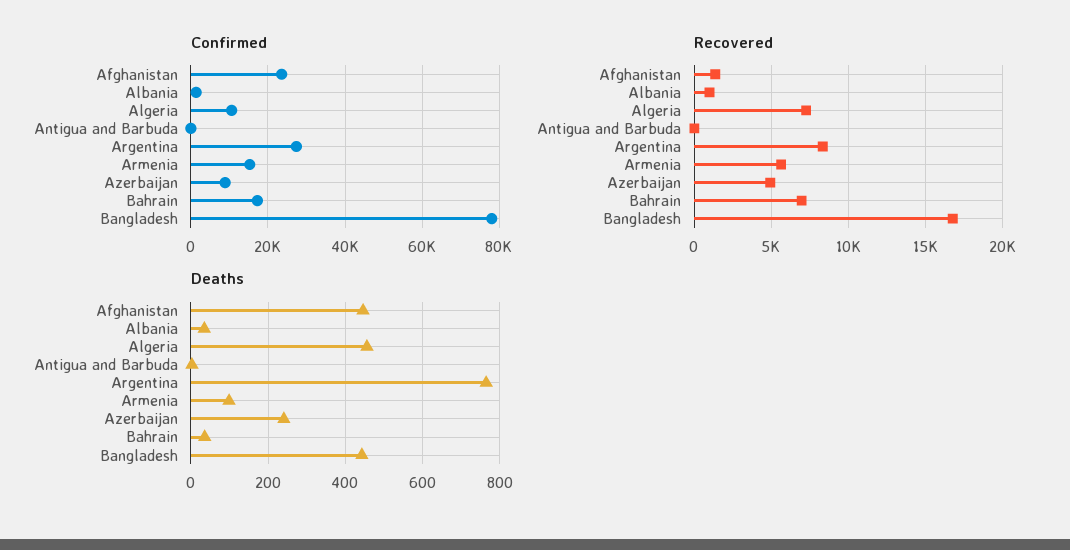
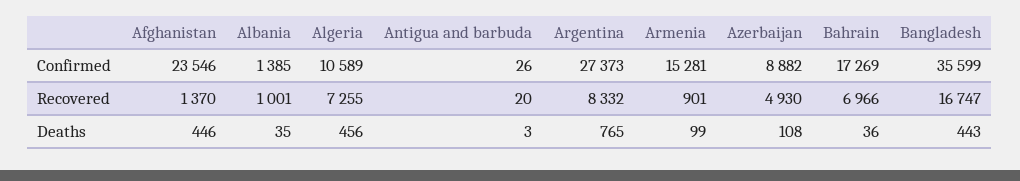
  {
    "Confirmed": {
      "Afghanistan": 23546,
      "Albania": 1385,
      "Algeria": 10589,
      "Antigua and Barbuda": 26,
      "Argentina": 27373,
      "Armenia": 15281,
      "Azerbaijan": 8882,
      "Bahrain": 17269,
-     "Bangladesh": 78000
+     "Bangladesh": 35599
    },
    "Recovered": {
      "Afghanistan": 1370,
      "Albania": 1001,
      "Algeria": 7255,
      "Antigua and Barbuda": 20,
      "Argentina": 8332,
-     "Armenia": 5500,
+     "Armenia": 901,
      "Azerbaijan": 4930,
      "Bahrain": 6966,
      "Bangladesh": 16747
    },
    "Deaths": {
      "Afghanistan": 446,
      "Albania": 35,
      "Algeria": 456,
      "Antigua and Barbuda": 3,
      "Argentina": 765,
      "Armenia": 99,
-     "Azerbaijan": 240,
+     "Azerbaijan": 108,
      "Bahrain": 36,
      "Bangladesh": 443
    }
  }

